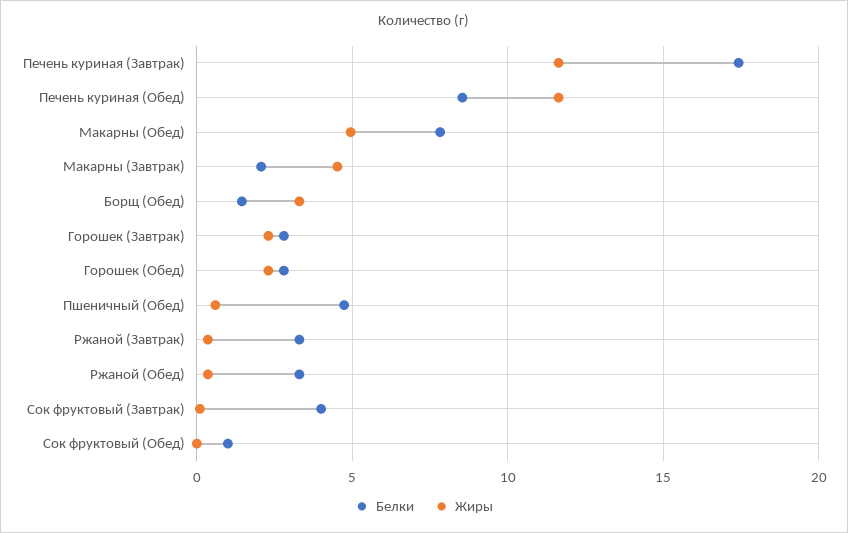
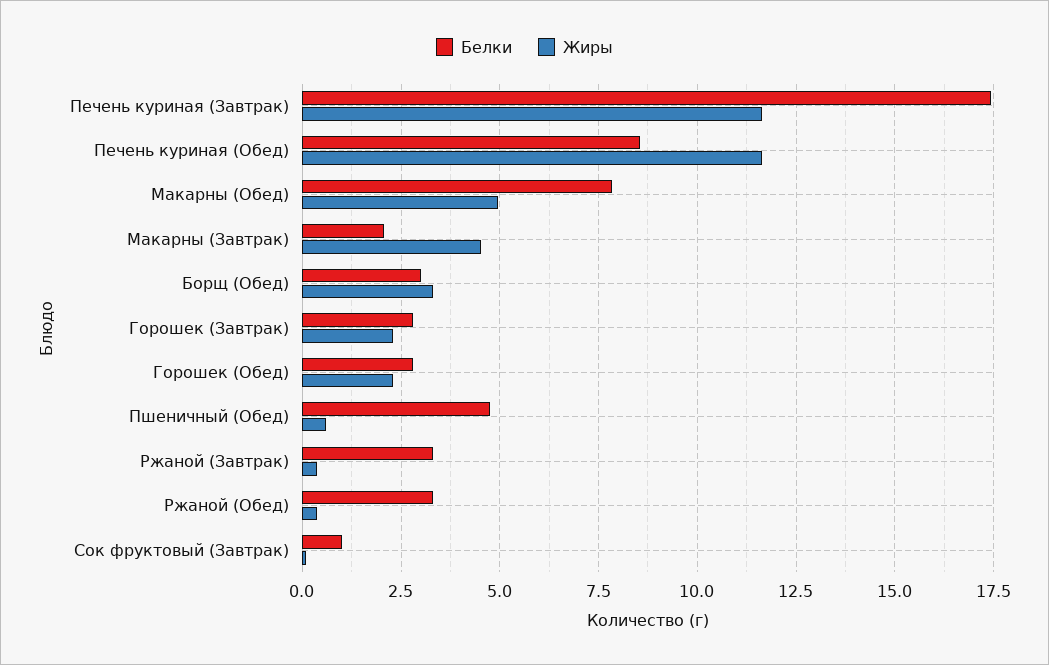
  {
    "Белки": {
      "Печень куриная (Завтрак)": 17.5,
      "Печень куриная (Обед)": 8.5,
      "Макарны (Обед)": 7.75,
      "Макарны (Завтрак)": 2,
-     "Борщ (Обед)": 1.5,
+     "Борщ (Обед)": 3,
      "Горошек (Завтрак)": 2.75,
      "Горошек (Обед)": 2.75,
      "Пшеничный (Обед)": 4.75,
      "Ржаной (Завтрак)": 3.25,
      "Ржаной (Обед)": 3.25,
-     "Сок фруктовый (Завтрак)": 4,
+     "Сок фруктовый (Завтрак)": 1
-     "Сок фруктовый (Обед)": 1
    },
    "Жиры": {
      "Печень куриная (Завтрак)": 11.75,
      "Печень куриная (Обед)": 11.75,
      "Макарны (Обед)": 5,
      "Макарны (Завтрак)": 4.5,
      "Борщ (Обед)": 3.25,
      "Горошек (Завтрак)": 2.25,
      "Горошек (Обед)": 2.25,
      "Пшеничный (Обед)": 0.5,
      "Ржаной (Завтрак)": 0.25,
      "Ржаной (Обед)": 0.25,
-     "Сок фруктовый (Завтрак)": 0,
+     "Сок фруктовый (Завтрак)": 0
-     "Сок фруктовый (Обед)": 0
    }
  }

